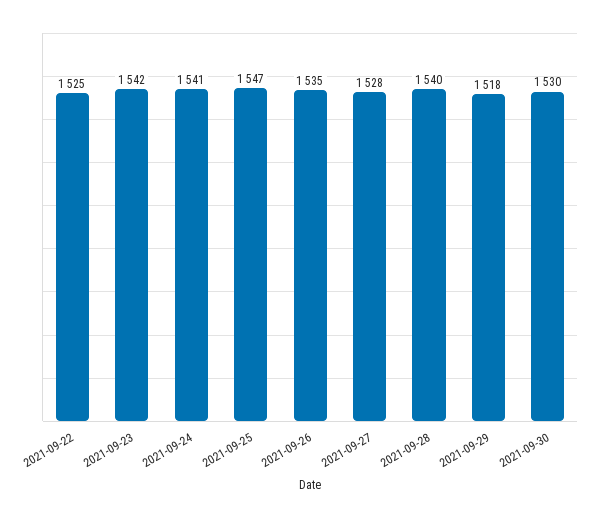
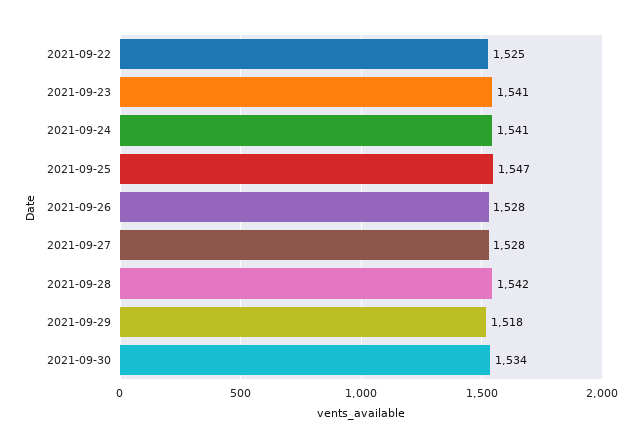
  {
    "2021-09-22": 1525,
-   "2021-09-23": 1542,
+   "2021-09-23": 1541,
    "2021-09-24": 1541,
    "2021-09-25": 1547,
-   "2021-09-26": 1535,
+   "2021-09-26": 1528,
    "2021-09-27": 1528,
-   "2021-09-28": 1540,
+   "2021-09-28": 1542,
    "2021-09-29": 1518,
-   "2021-09-30": 1530
+   "2021-09-30": 1534
  }

